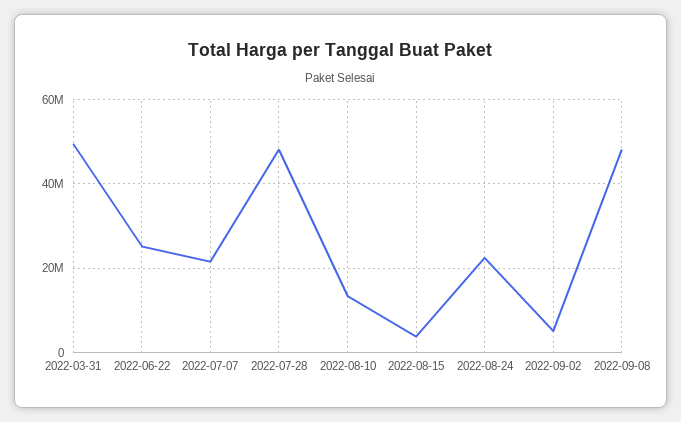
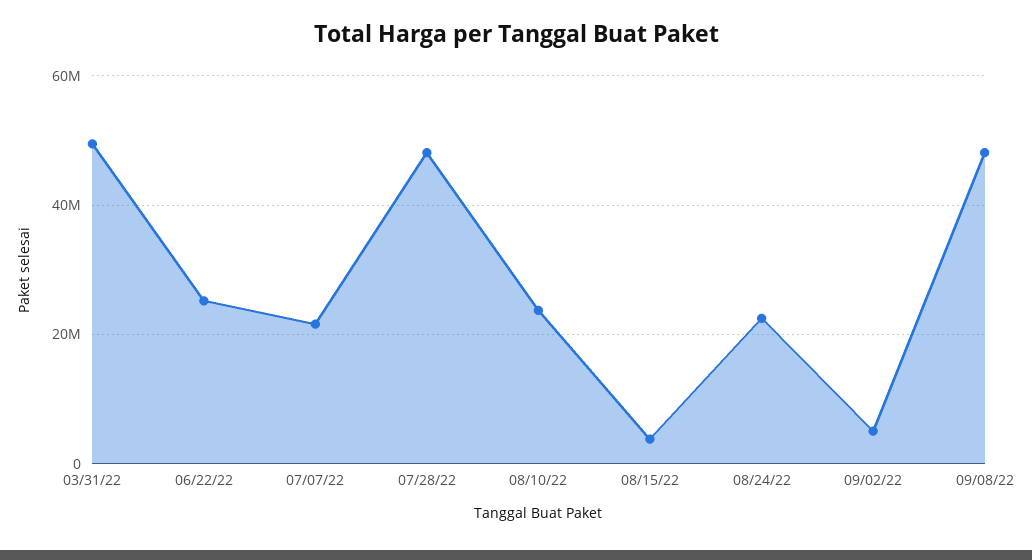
  {
    "2022-03-31": 50000000,
    "2022-06-22": 26000000,
    "2022-07-07": 22000000,
    "2022-07-28": 48000000,
-   "2022-08-10": 14000000,
+   "2022-08-10": 24000000,
    "2022-08-15": 4000000,
    "2022-08-24": 22000000,
    "2022-09-02": 6000000,
    "2022-09-08": 48000000
  }

